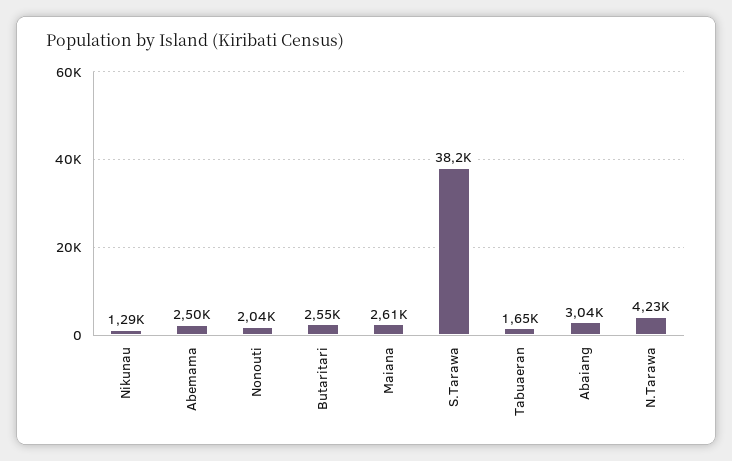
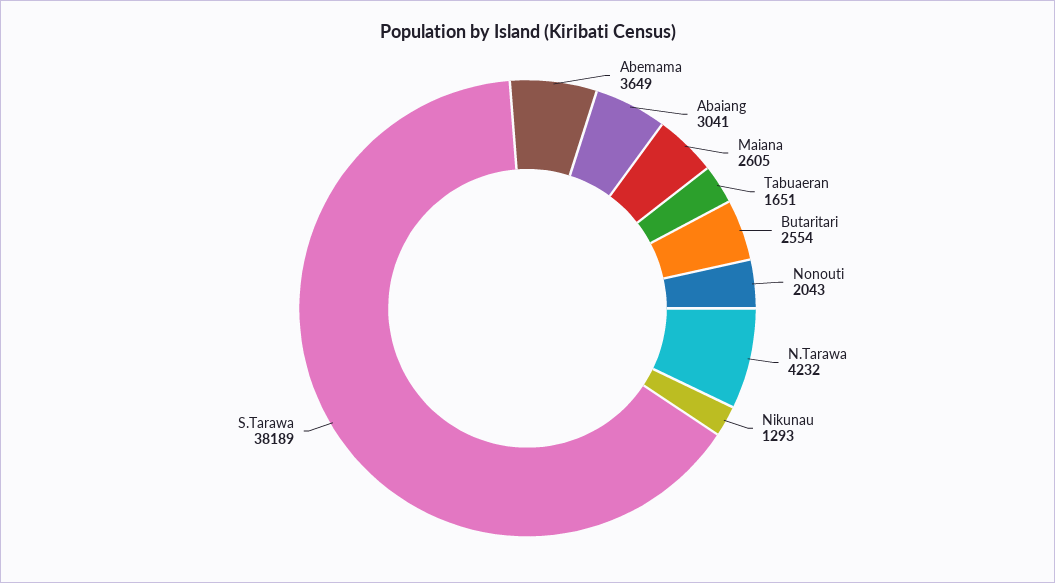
  {
    "Nikunau": 1293,
-   "Abemama": 2500,
+   "Abemama": 3649,
    "Nonouti": 2043,
    "Butaritari": 2554,
    "Maiana": 2605,
    "S.Tarawa": 38189,
    "Tabuaeran": 1651,
    "Abaiang": 3041,
    "N.Tarawa": 4232
  }

